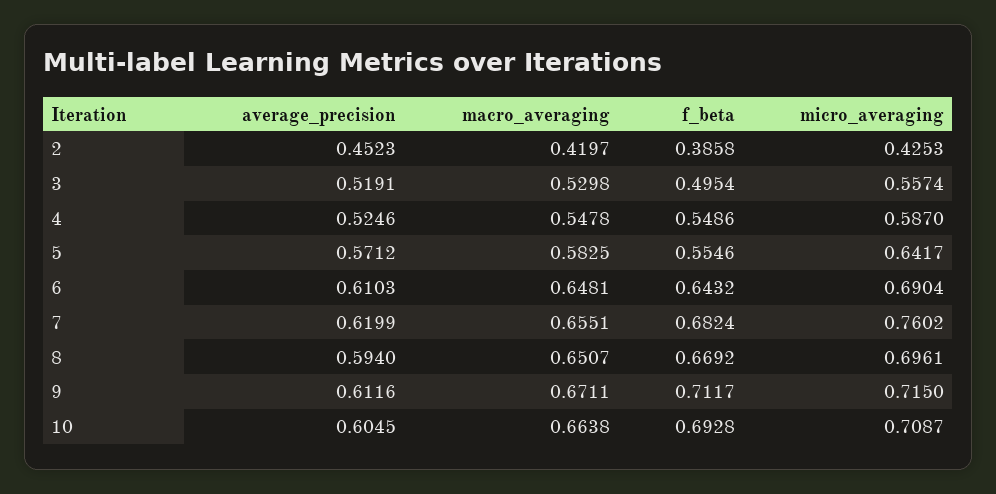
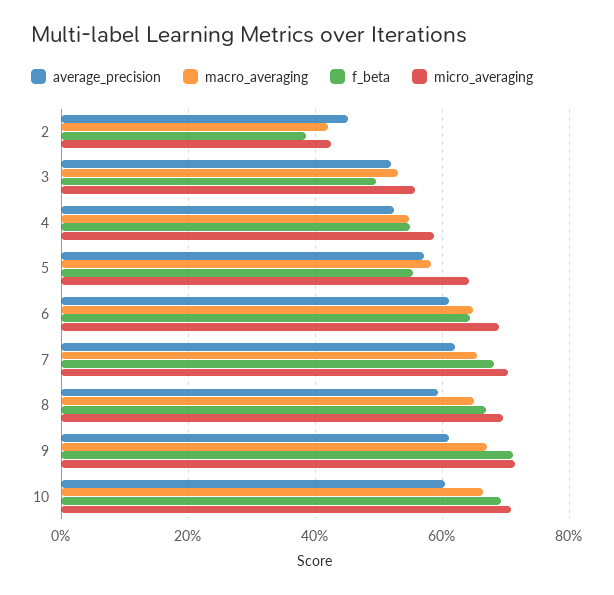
  {
    "average_precision": {
      "2": 0.4523,
      "3": 0.5191,
      "4": 0.5246,
      "5": 0.5712,
      "6": 0.6103,
      "7": 0.6199,
      "8": 0.594,
      "9": 0.6116,
      "10": 0.6045
    },
    "macro_averaging": {
      "2": 0.4197,
      "3": 0.5298,
      "4": 0.5478,
      "5": 0.5825,
      "6": 0.6481,
      "7": 0.6551,
      "8": 0.6507,
      "9": 0.6711,
      "10": 0.6638
    },
    "f_beta": {
      "2": 0.3858,
      "3": 0.4954,
      "4": 0.5486,
      "5": 0.5546,
      "6": 0.6432,
      "7": 0.6824,
      "8": 0.6692,
      "9": 0.7117,
      "10": 0.6928
    },
    "micro_averaging": {
      "2": 0.4253,
      "3": 0.5574,
      "4": 0.587,
      "5": 0.6417,
      "6": 0.6904,
-     "7": 0.7602,
+     "7": 0.7,
      "8": 0.6961,
      "9": 0.715,
      "10": 0.7087
    }
  }

